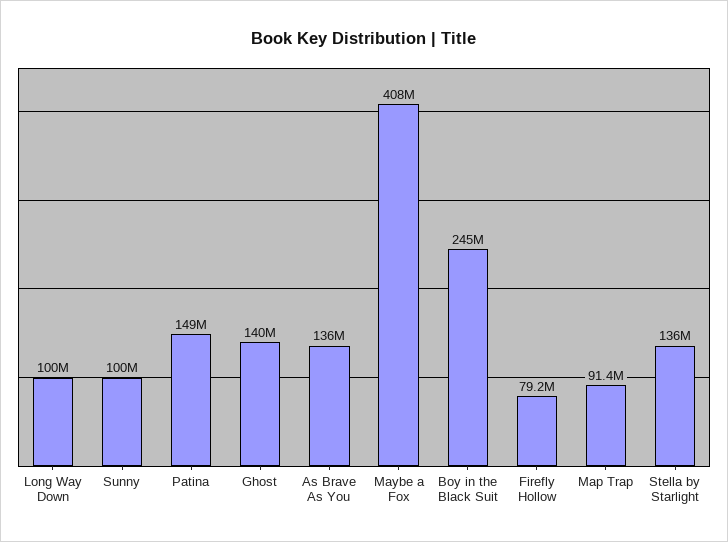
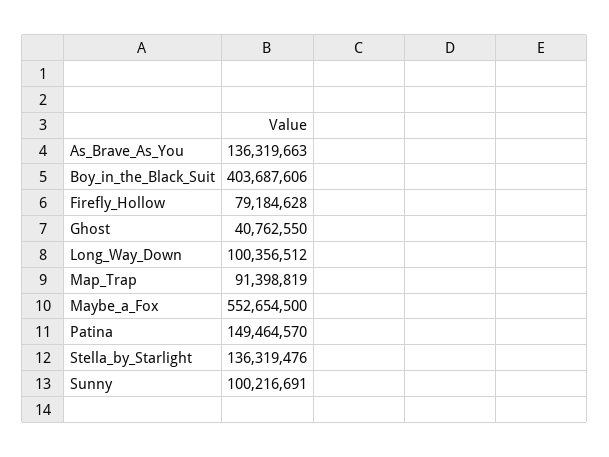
  {
    "Long Way Down": 100356512,
    "Sunny": 100216691,
    "Patina": 149464570,
-   "Ghost": 140000000,
+   "Ghost": 40762550,
    "As Brave As You": 136319663,
-   "Maybe a Fox": 408000000,
+   "Maybe a Fox": 552654500,
-   "Boy in the Black Suit": 245000000,
+   "Boy in the Black Suit": 403687606,
    "Firefly Hollow": 79184628,
    "Map Trap": 91398819,
    "Stella by Starlight": 136319476
  }

